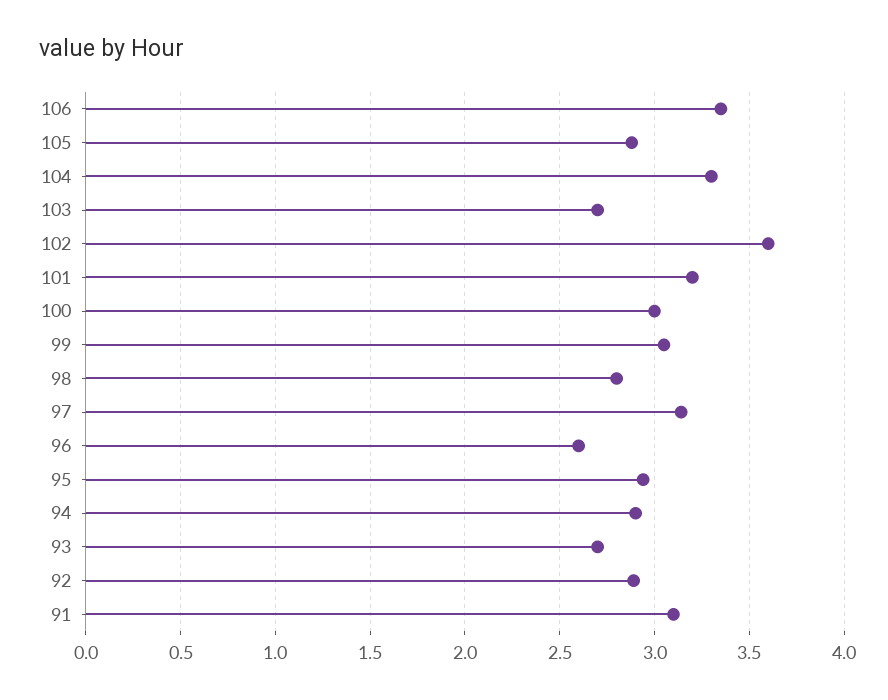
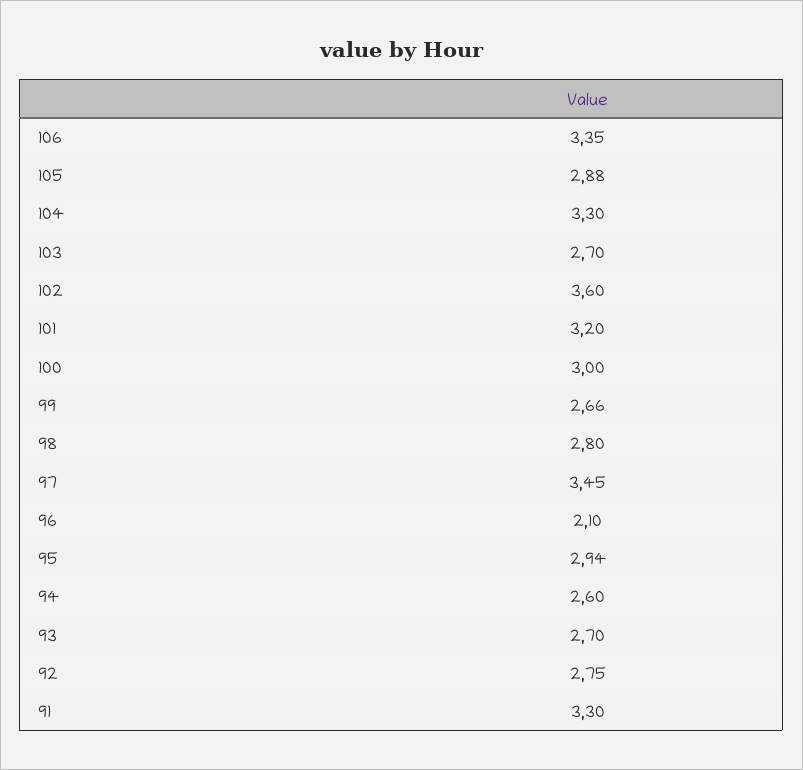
  {
    "106": 3.35,
    "105": 2.88,
    "104": 3.3,
    "103": 2.7,
    "102": 3.6,
    "101": 3.2,
    "100": 3,
-   "99": 3.05,
+   "99": 2.66,
    "98": 2.8,
-   "97": 3.15,
+   "97": 3.45,
-   "96": 2.6,
+   "96": 2.1,
    "95": 2.94,
-   "94": 2.9,
+   "94": 2.6,
    "93": 2.7,
-   "92": 2.9,
+   "92": 2.75,
-   "91": 3.1
+   "91": 3.3
  }

